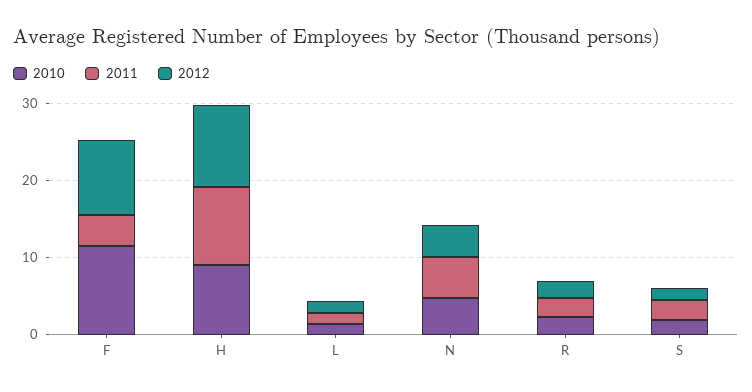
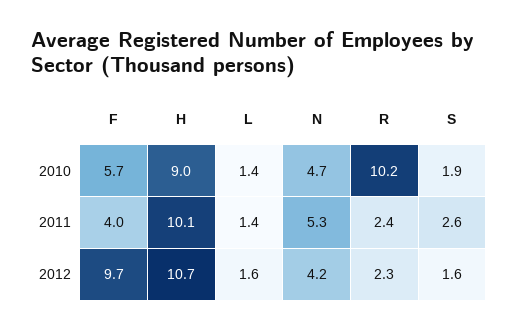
  {
    "2010": {
-     "F": 12,
+     "F": 5.7,
      "H": 9,
      "L": 1.4,
      "N": 4.7,
-     "R": 2,
+     "R": 10.2,
      "S": 1.9
    },
    "2011": {
      "F": 4,
      "H": 10.1,
      "L": 1.4,
      "N": 5.3,
      "R": 2.4,
      "S": 2.6
    },
    "2012": {
      "F": 9.7,
      "H": 10.7,
      "L": 1.6,
      "N": 4.2,
      "R": 2.3,
      "S": 1.6
    }
  }

